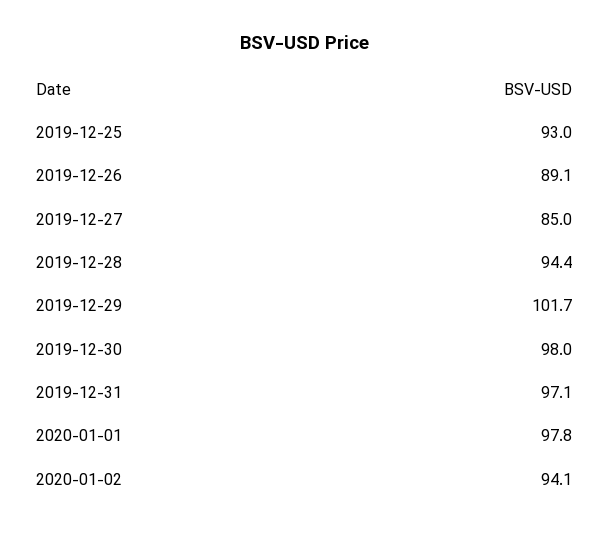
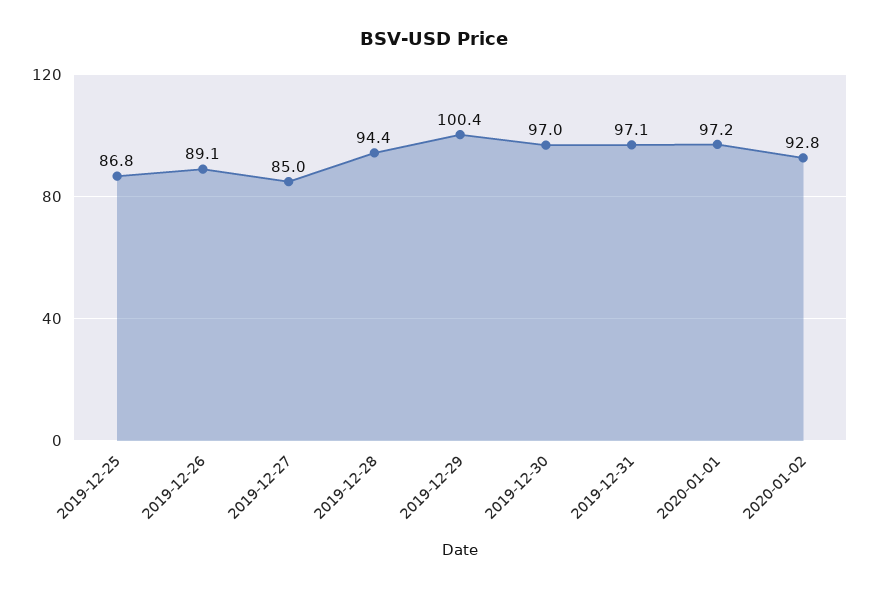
  {
-   "2019-12-25": 93,
+   "2019-12-25": 86.8,
    "2019-12-26": 89.1,
    "2019-12-27": 85,
    "2019-12-28": 94.4,
-   "2019-12-29": 101.7,
+   "2019-12-29": 100.4,
-   "2019-12-30": 98,
+   "2019-12-30": 97,
    "2019-12-31": 97.1,
-   "2020-01-01": 97.8,
+   "2020-01-01": 97.2,
-   "2020-01-02": 94.1
+   "2020-01-02": 92.8
  }

